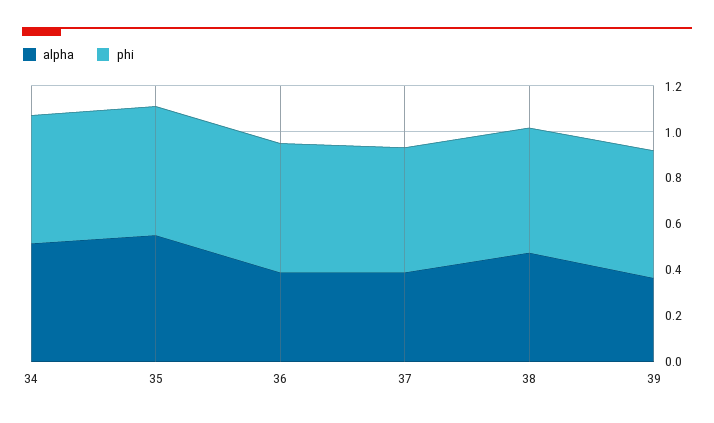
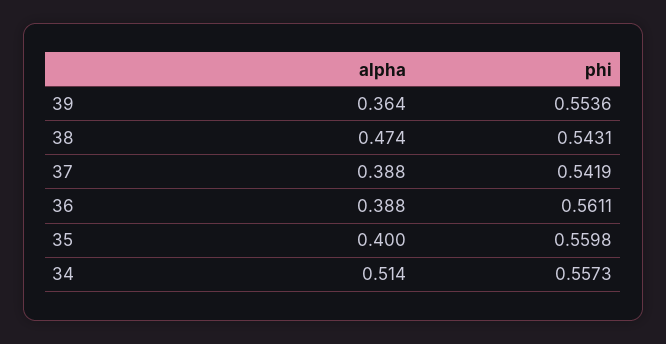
  {
    "alpha": {
      "34": 0.514,
-     "35": 0.55,
+     "35": 0.4,
      "36": 0.388,
      "37": 0.388,
      "38": 0.474,
      "39": 0.364
    },
    "phi": {
      "34": 0.5573,
      "35": 0.5598,
      "36": 0.5611,
      "37": 0.5419,
      "38": 0.5431,
      "39": 0.5536
    }
  }

